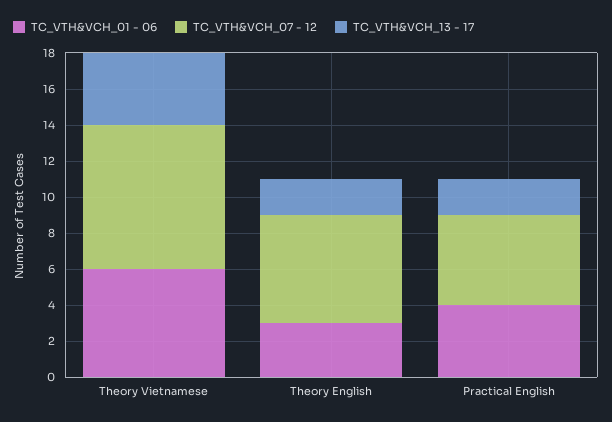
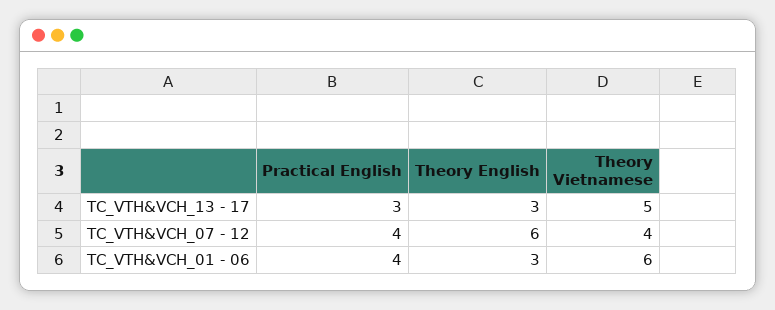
  {
    "TC_VTH&VCH_01 - 06": {
      "Theory Vietnamese": 6,
      "Theory English": 3,
      "Practical English": 4
    },
    "TC_VTH&VCH_07 - 12": {
-     "Theory Vietnamese": 8,
+     "Theory Vietnamese": 4,
      "Theory English": 6,
-     "Practical English": 5
+     "Practical English": 4
    },
    "TC_VTH&VCH_13 - 17": {
-     "Theory Vietnamese": 4,
+     "Theory Vietnamese": 5,
-     "Theory English": 2,
+     "Theory English": 3,
-     "Practical English": 2
+     "Practical English": 3
    }
  }

